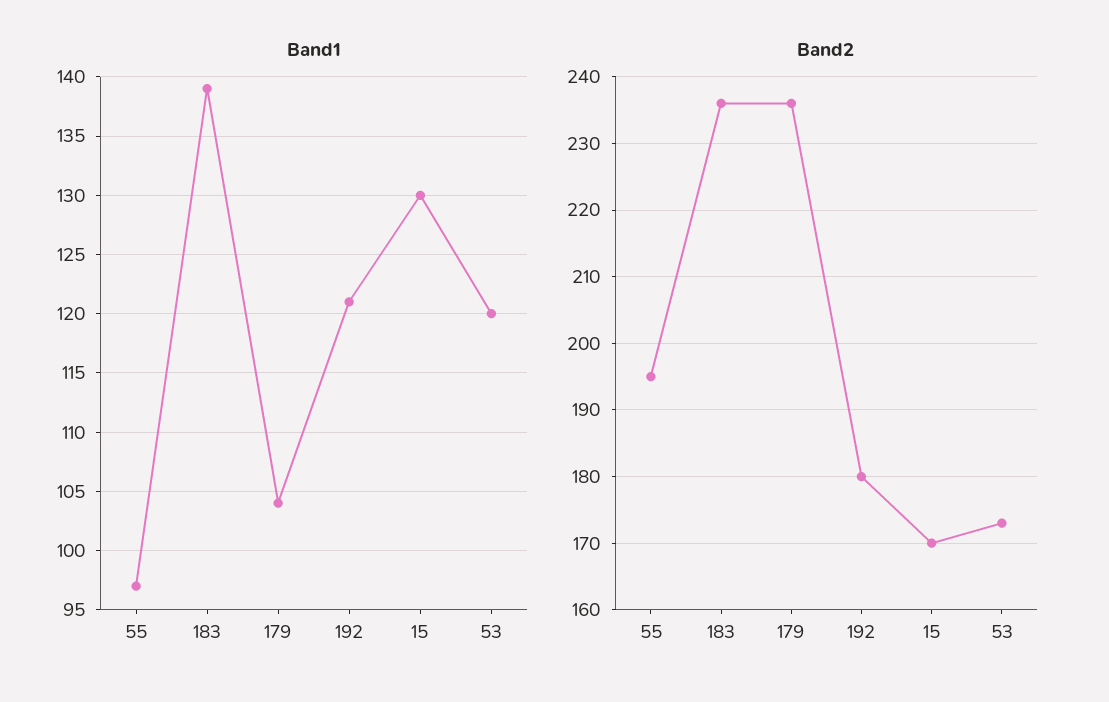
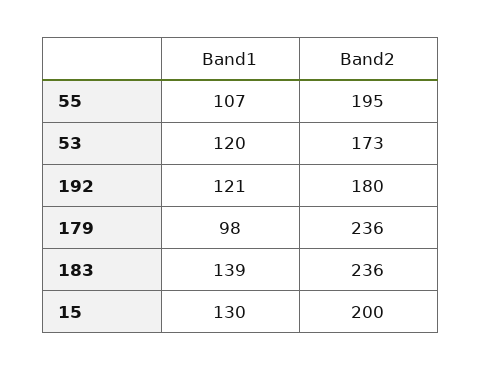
  {
    "Band1": {
-     "55": 97,
+     "55": 107,
      "183": 139,
-     "179": 104,
+     "179": 98,
      "192": 121,
      "15": 130,
      "53": 120
    },
    "Band2": {
      "55": 195,
      "183": 236,
      "179": 236,
      "192": 180,
-     "15": 170,
+     "15": 200,
      "53": 173
    }
  }

